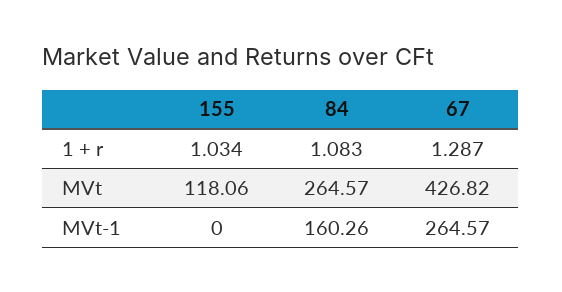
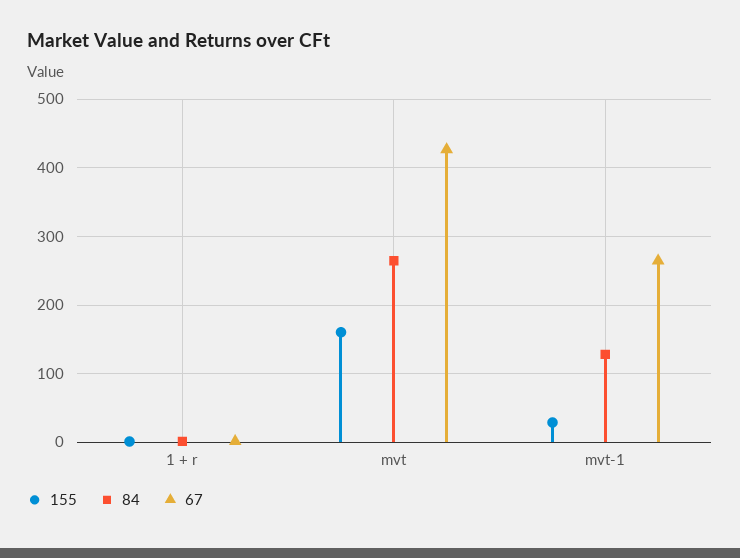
  {
    "155": {
      "1 + r": 1.034,
-     "MVt": 118.06,
+     "MVt": 160,
-     "MVt-1": 0
+     "MVt-1": 30
    },
    "84": {
      "1 + r": 1.083,
      "MVt": 264.57,
-     "MVt-1": 160.26
+     "MVt-1": 130
    },
    "67": {
      "1 + r": 1.287,
      "MVt": 426.82,
      "MVt-1": 264.57
    }
  }

